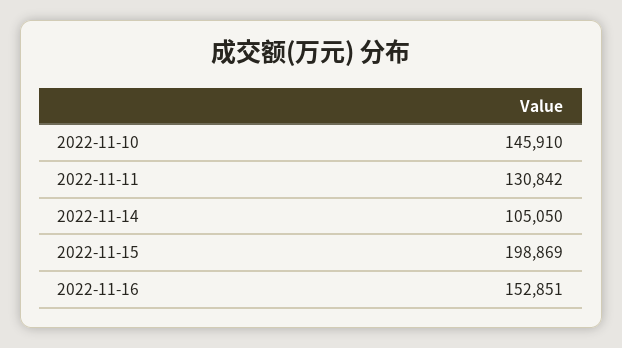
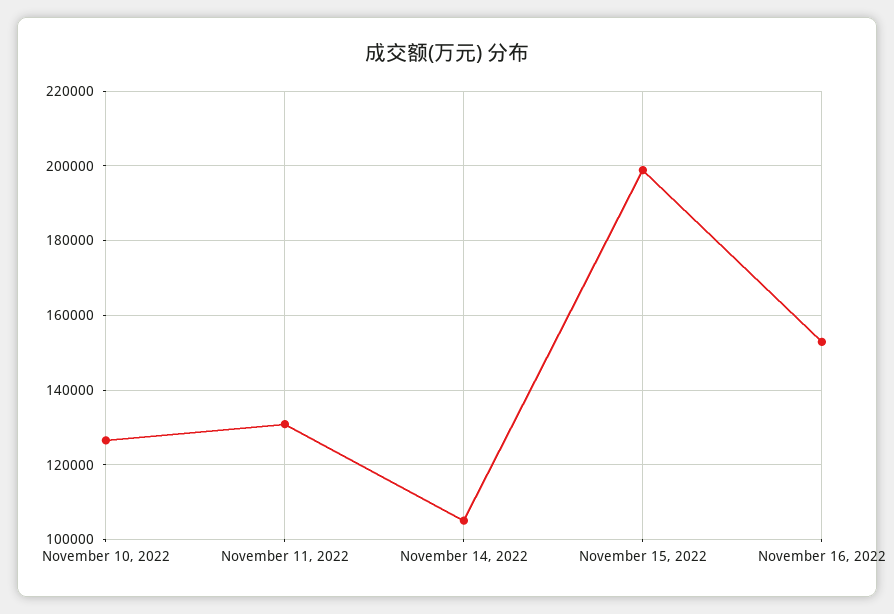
  {
-   "2022-11-10": 145910,
+   "2022-11-10": 126000,
    "2022-11-11": 130842,
    "2022-11-14": 105050,
    "2022-11-15": 198869,
    "2022-11-16": 152851
  }

